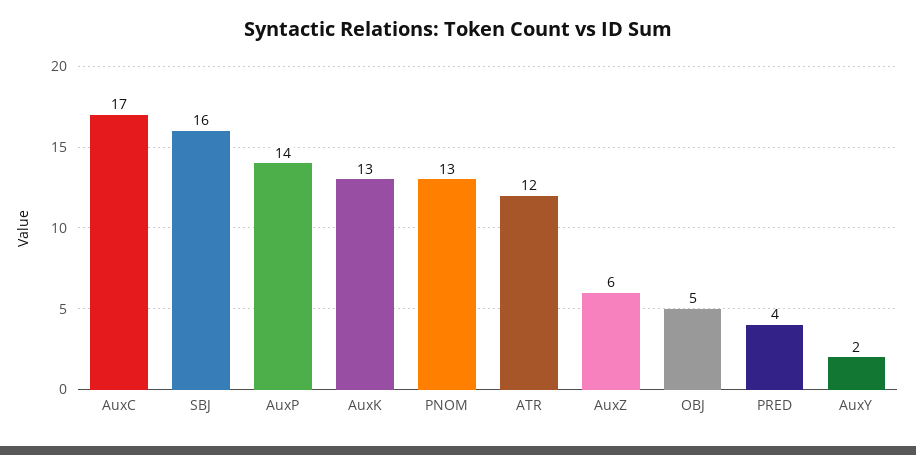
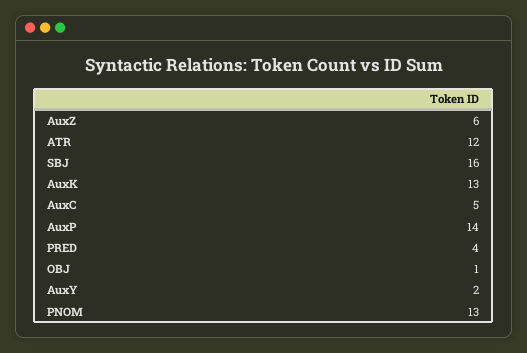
  {
-   "AuxC": 17,
+   "AuxC": 5,
    "SBJ": 16,
    "AuxP": 14,
    "AuxK": 13,
    "PNOM": 13,
    "ATR": 12,
    "AuxZ": 6,
-   "OBJ": 5,
+   "OBJ": 1,
    "PRED": 4,
    "AuxY": 2
  }

